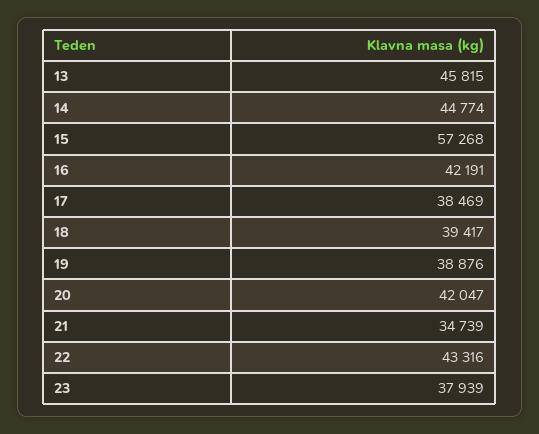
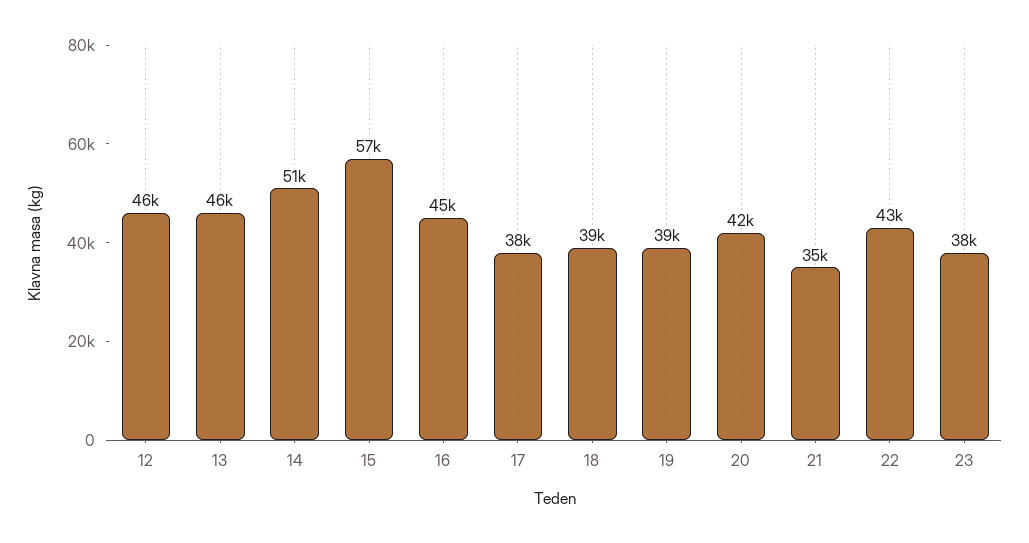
  {
    "13": 45815,
-   "14": 44774,
+   "14": 51000,
    "15": 57268,
-   "16": 42191,
+   "16": 45000,
    "17": 38469,
    "18": 39417,
    "19": 38876,
    "20": 42047,
    "21": 34739,
    "22": 43316,
-   "23": 37939
+   "23": 37939,
+   "12": 46000
  }

